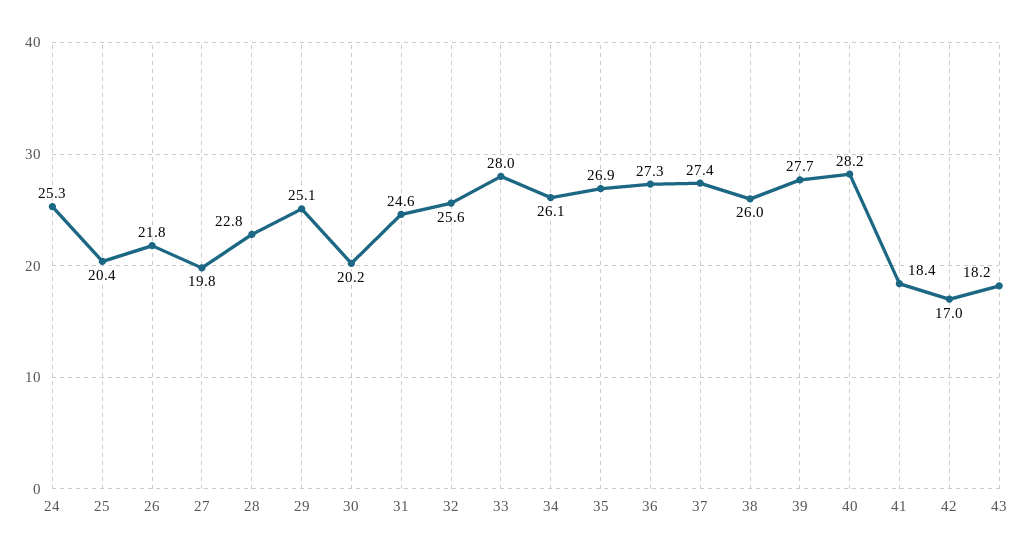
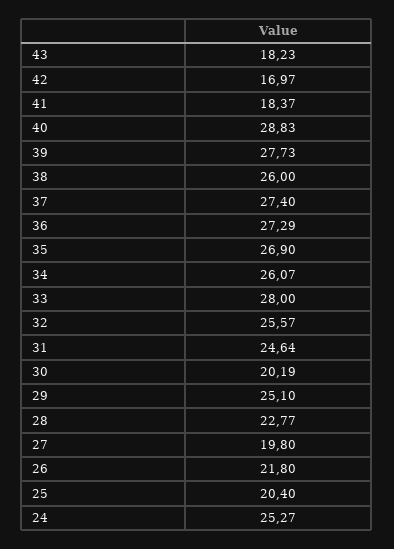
  {
    "24": 25.27,
    "25": 20.4,
    "26": 21.8,
    "27": 19.8,
    "28": 22.77,
    "29": 25.1,
    "30": 20.19,
    "31": 24.64,
    "32": 25.57,
    "33": 28,
    "34": 26.07,
    "35": 26.9,
    "36": 27.29,
    "37": 27.4,
    "38": 26,
    "39": 27.73,
-   "40": 28.2,
+   "40": 28.83,
    "41": 18.37,
    "42": 16.97,
    "43": 18.23
  }

